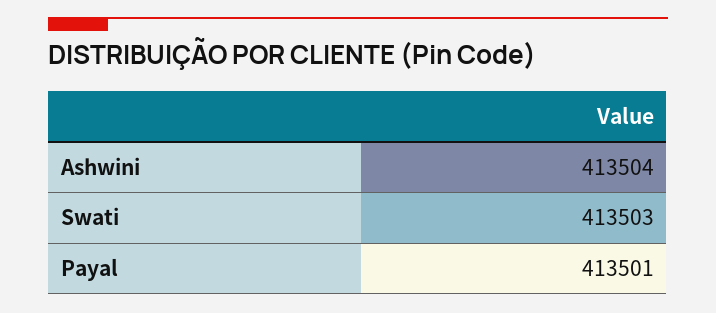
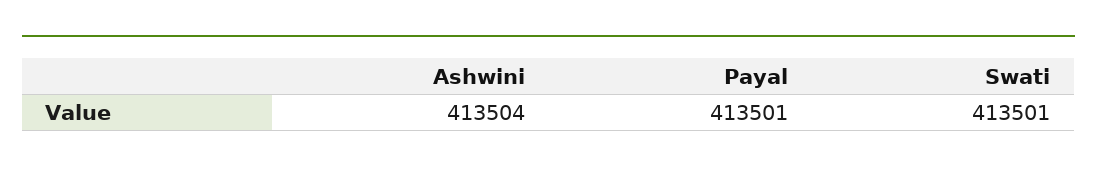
  {
    "Ashwini": 413504,
-   "Swati": 413503,
+   "Swati": 413501,
    "Payal": 413501
  }

